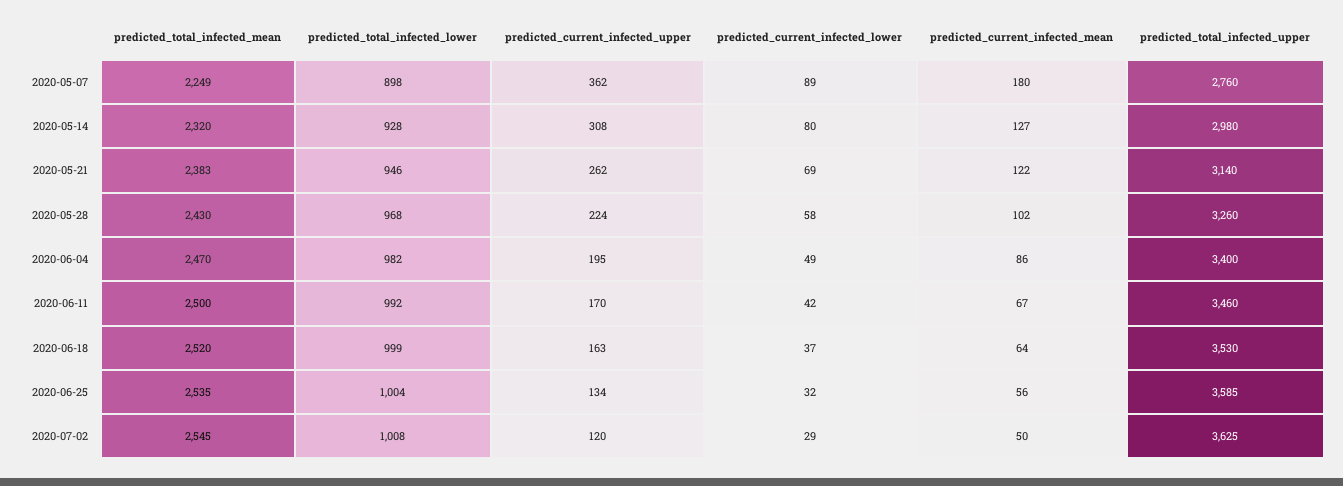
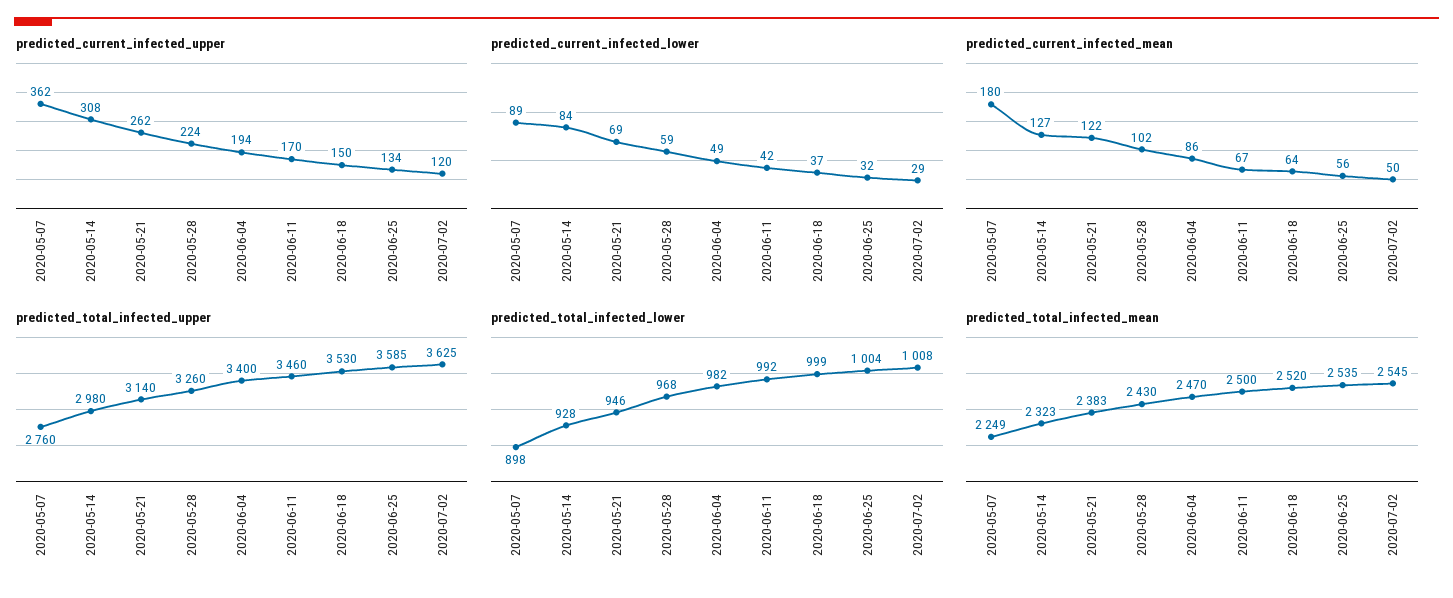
  {
    "predicted_total_infected_mean": {
      "2020-05-07": 2249,
-     "2020-05-14": 2320,
+     "2020-05-14": 2323,
      "2020-05-21": 2383,
      "2020-05-28": 2430,
      "2020-06-04": 2470,
      "2020-06-11": 2500,
      "2020-06-18": 2520,
      "2020-06-25": 2535,
      "2020-07-02": 2545
    },
    "predicted_total_infected_lower": {
      "2020-05-07": 898,
      "2020-05-14": 928,
      "2020-05-21": 946,
      "2020-05-28": 968,
      "2020-06-04": 982,
      "2020-06-11": 992,
      "2020-06-18": 999,
      "2020-06-25": 1004,
      "2020-07-02": 1008
    },
    "predicted_current_infected_upper": {
      "2020-05-07": 362,
      "2020-05-14": 308,
      "2020-05-21": 262,
      "2020-05-28": 224,
-     "2020-06-04": 195,
+     "2020-06-04": 194,
      "2020-06-11": 170,
-     "2020-06-18": 163,
+     "2020-06-18": 150,
      "2020-06-25": 134,
      "2020-07-02": 120
    },
    "predicted_current_infected_lower": {
      "2020-05-07": 89,
-     "2020-05-14": 80,
+     "2020-05-14": 84,
      "2020-05-21": 69,
-     "2020-05-28": 58,
+     "2020-05-28": 59,
      "2020-06-04": 49,
      "2020-06-11": 42,
      "2020-06-18": 37,
      "2020-06-25": 32,
      "2020-07-02": 29
    },
    "predicted_current_infected_mean": {
      "2020-05-07": 180,
      "2020-05-14": 127,
      "2020-05-21": 122,
      "2020-05-28": 102,
      "2020-06-04": 86,
      "2020-06-11": 67,
      "2020-06-18": 64,
      "2020-06-25": 56,
      "2020-07-02": 50
    },
    "predicted_total_infected_upper": {
      "2020-05-07": 2760,
      "2020-05-14": 2980,
      "2020-05-21": 3140,
      "2020-05-28": 3260,
      "2020-06-04": 3400,
      "2020-06-11": 3460,
      "2020-06-18": 3530,
      "2020-06-25": 3585,
      "2020-07-02": 3625
    }
  }

